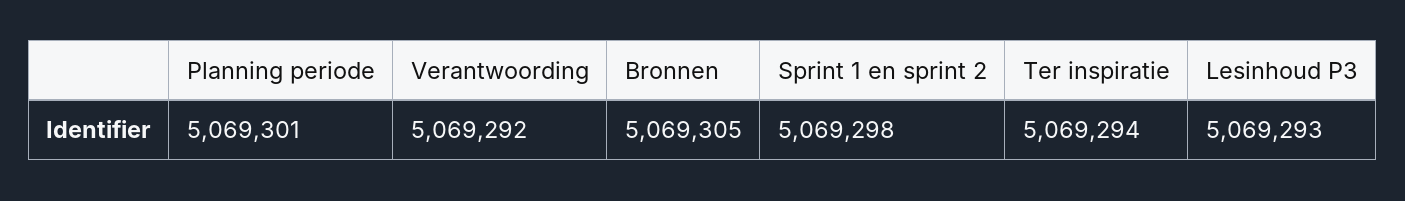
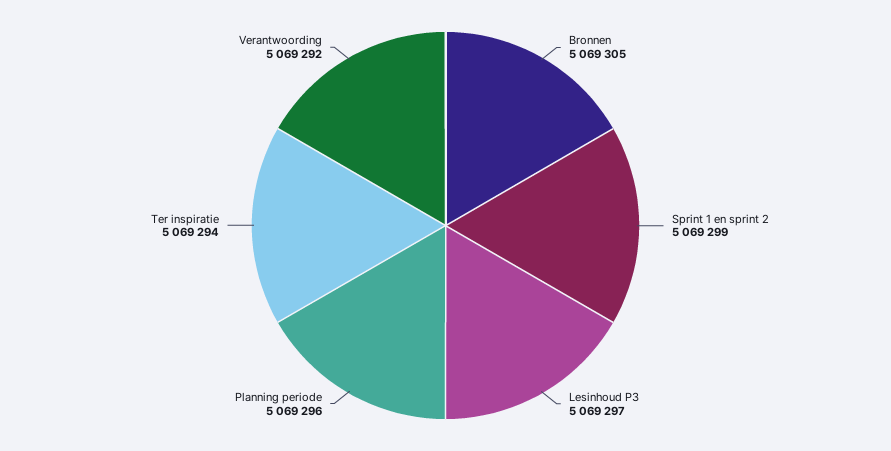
  {
-   "Planning periode": 5069301,
+   "Planning periode": 5069296,
    "Verantwoording": 5069292,
    "Bronnen": 5069305,
-   "Sprint 1 en sprint 2": 5069298,
+   "Sprint 1 en sprint 2": 5069299,
    "Ter inspiratie": 5069294,
-   "Lesinhoud P3": 5069293
+   "Lesinhoud P3": 5069297
  }

